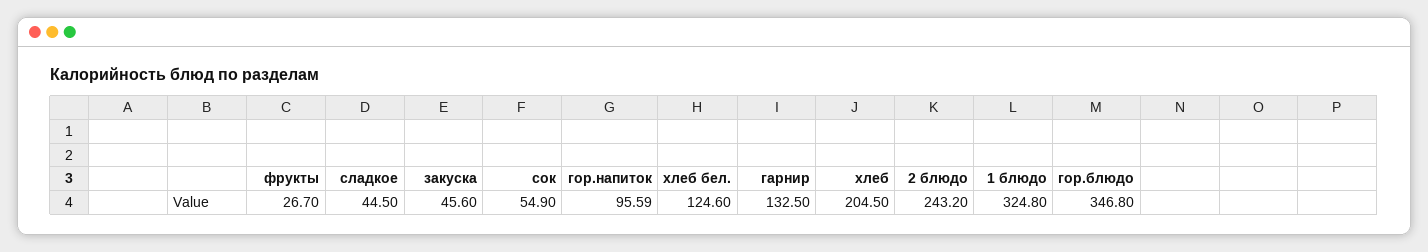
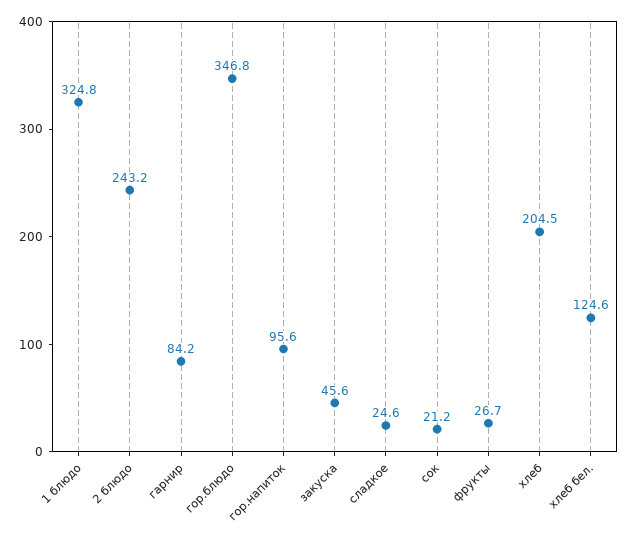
  {
    "фрукты": 26.7,
-   "сладкое": 44.5,
+   "сладкое": 24.6,
    "закуска": 45.6,
-   "сок": 54.9,
+   "сок": 21.2,
    "гор.напиток": 95.59,
    "хлеб бел.": 124.6,
-   "гарнир": 132.5,
+   "гарнир": 84.2,
    "хлеб": 204.5,
    "2 блюдо": 243.2,
    "1 блюдо": 324.8,
    "гор.блюдо": 346.8
  }

